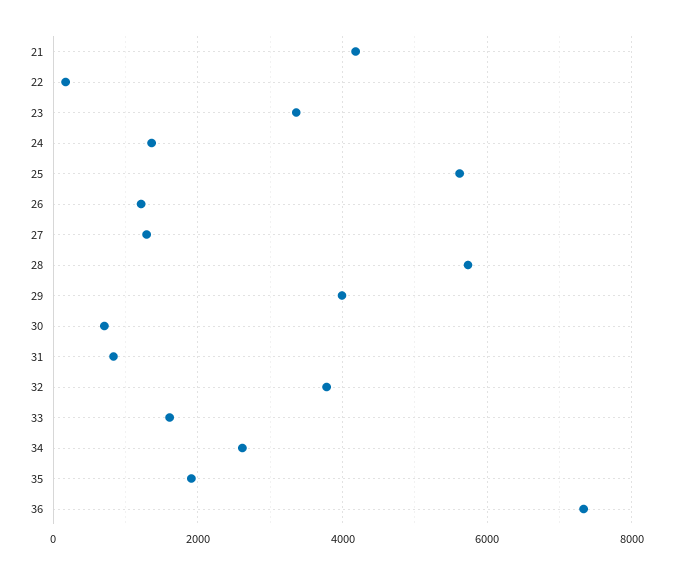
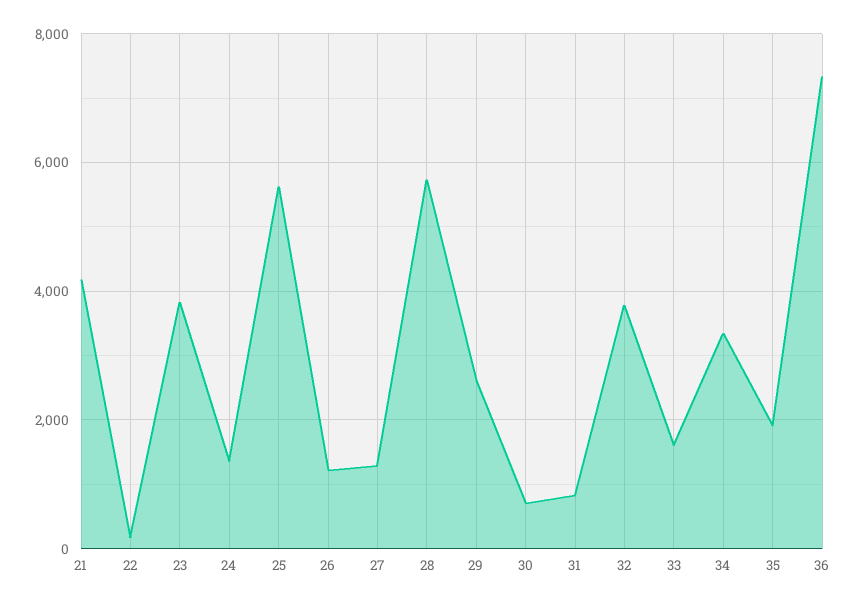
  {
    "21": 4200,
    "22": 200,
-   "23": 3400,
+   "23": 3800,
    "24": 1400,
    "25": 5600,
    "26": 1200,
    "27": 1200,
    "28": 5800,
-   "29": 4000,
+   "29": 2600,
    "30": 800,
    "31": 800,
    "32": 3800,
    "33": 1600,
-   "34": 2600,
+   "34": 3400,
    "35": 2000,
    "36": 7400
  }

